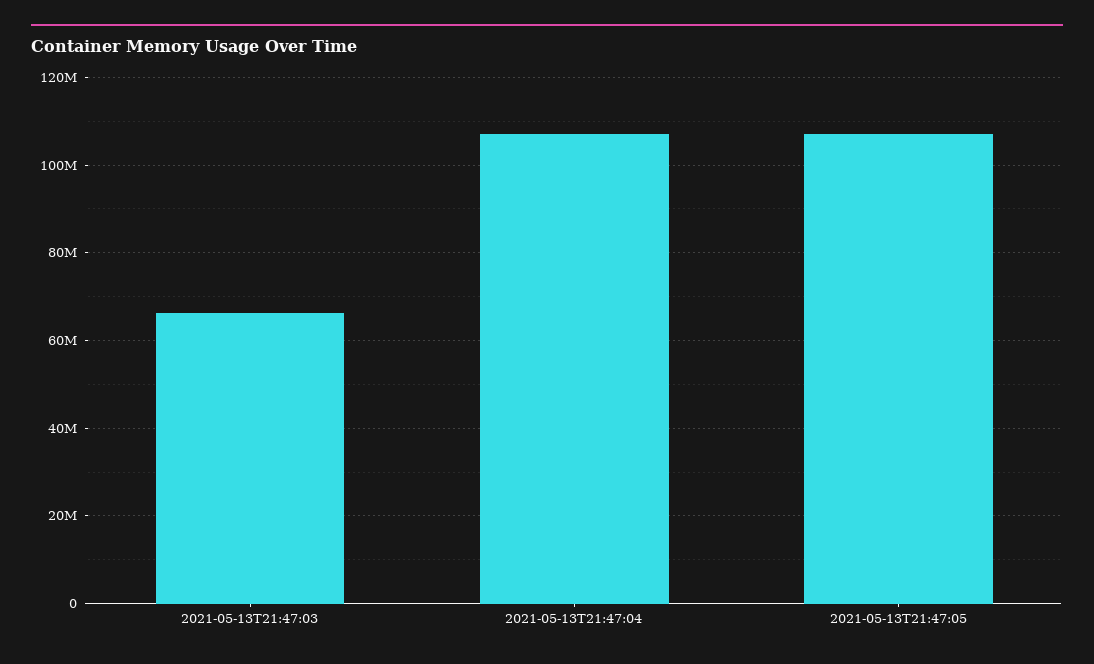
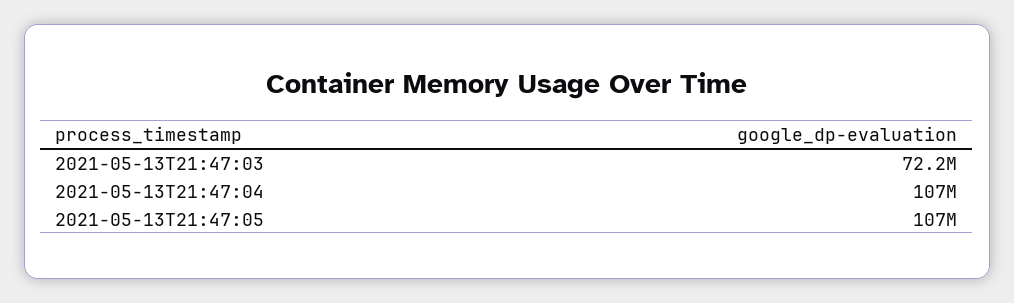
  {
-   "2021-05-13T21:47:03": 66000000,
+   "2021-05-13T21:47:03": 72200000,
    "2021-05-13T21:47:04": 107000000,
    "2021-05-13T21:47:05": 107000000
  }

